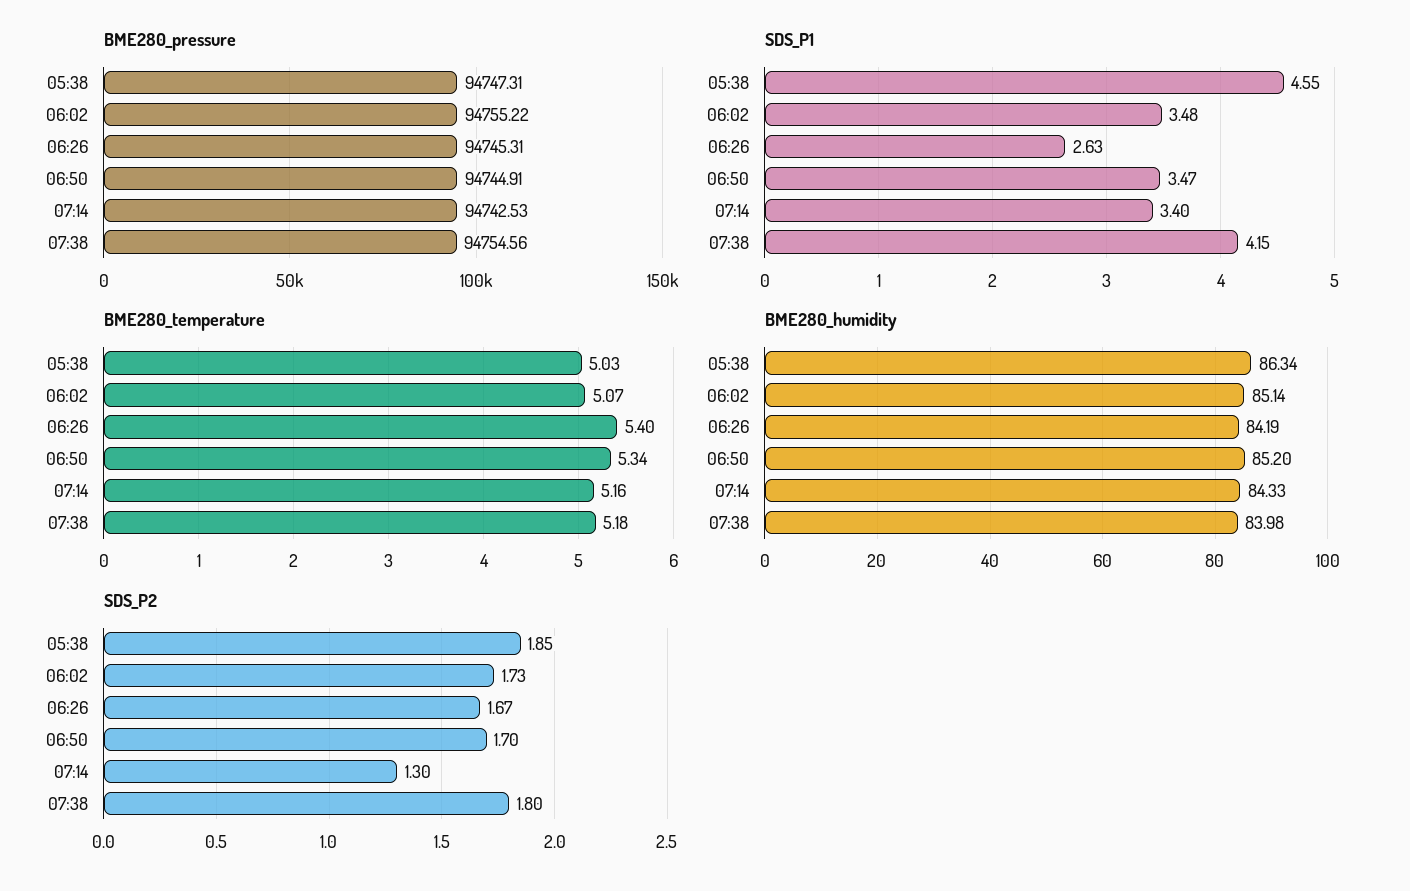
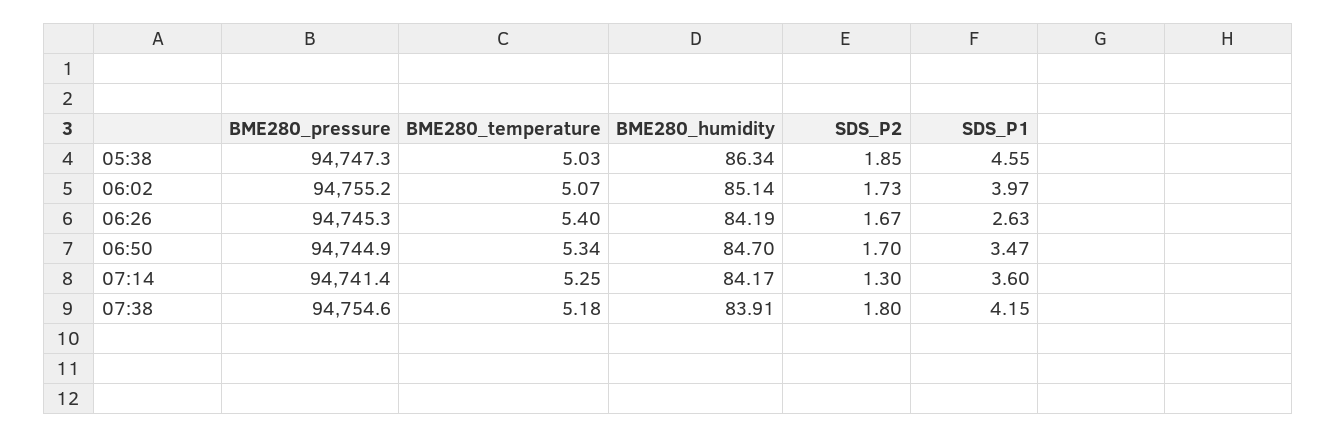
  {
    "BME280_pressure": {
      "05:38": 94747.31,
      "06:02": 94755.22,
      "06:26": 94745.31,
      "06:50": 94744.91,
-     "07:14": 94742.53,
+     "07:14": 94741.4,
      "07:38": 94754.56
    },
    "SDS_P1": {
      "05:38": 4.55,
-     "06:02": 3.48,
+     "06:02": 3.97,
      "06:26": 2.63,
      "06:50": 3.47,
-     "07:14": 3.4,
+     "07:14": 3.6,
      "07:38": 4.15
    },
    "BME280_temperature": {
      "05:38": 5.03,
      "06:02": 5.07,
      "06:26": 5.4,
      "06:50": 5.34,
-     "07:14": 5.16,
+     "07:14": 5.25,
      "07:38": 5.18
    },
    "BME280_humidity": {
      "05:38": 86.34,
      "06:02": 85.14,
      "06:26": 84.19,
-     "06:50": 85.2,
+     "06:50": 84.7,
-     "07:14": 84.33,
+     "07:14": 84.17,
-     "07:38": 83.98
+     "07:38": 83.91
    },
    "SDS_P2": {
      "05:38": 1.85,
      "06:02": 1.73,
      "06:26": 1.67,
      "06:50": 1.7,
      "07:14": 1.3,
      "07:38": 1.8
    }
  }

